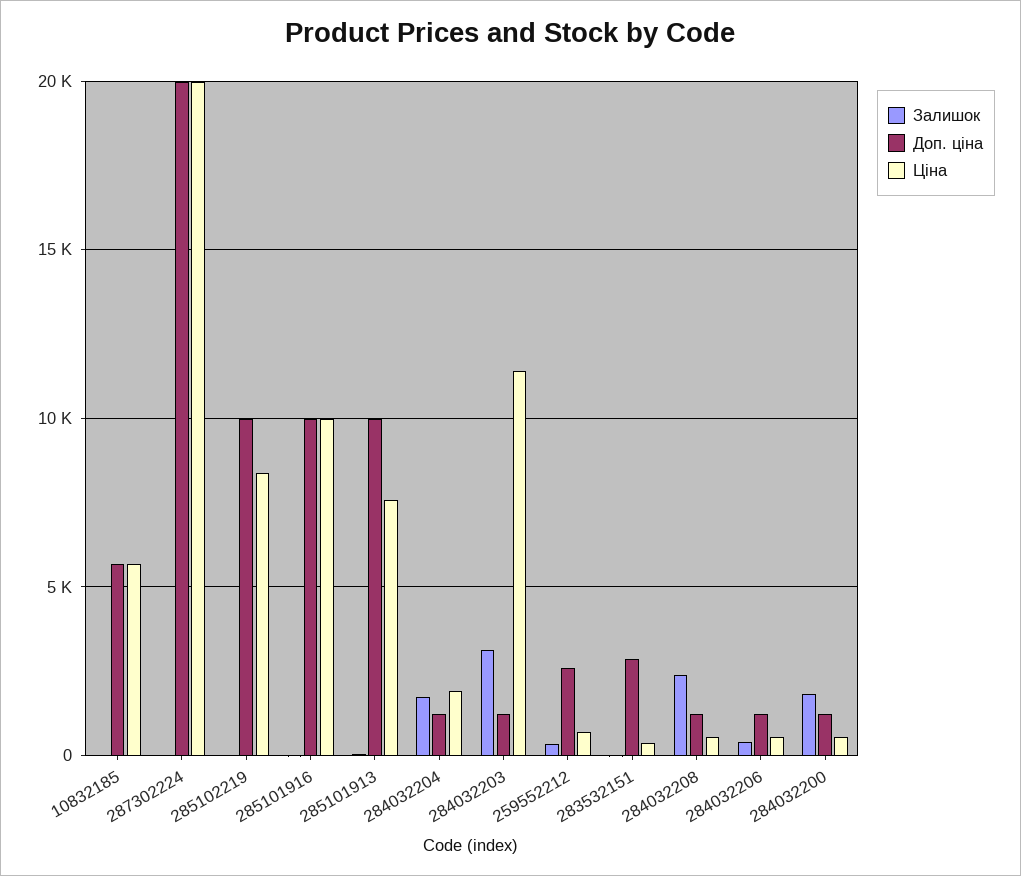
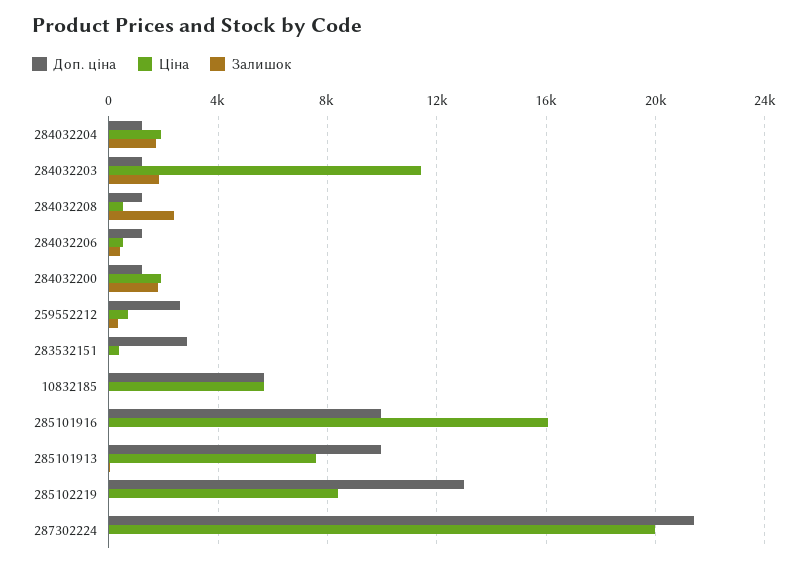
  {
    "Залишок": {
      "10832185": 0,
      "287302224": 0,
      "285102219": 0,
      "285101916": 0,
      "285101913": 0,
      "284032204": 1500,
-     "284032203": 3000,
+     "284032203": 2000,
      "259552212": 500,
      "283532151": 0,
      "284032208": 2500,
      "284032206": 500,
      "284032200": 2000
    },
    "Доп. ціна": {
      "10832185": 5500,
-     "287302224": 20000,
+     "287302224": 21500,
-     "285102219": 10000,
+     "285102219": 13000,
      "285101916": 10000,
      "285101913": 10000,
      "284032204": 1000,
      "284032203": 1000,
      "259552212": 2500,
      "283532151": 3000,
      "284032208": 1000,
      "284032206": 1000,
      "284032200": 1000
    },
    "Ціна": {
      "10832185": 5500,
      "287302224": 20000,
      "285102219": 8500,
-     "285101916": 10000,
+     "285101916": 16000,
      "285101913": 7500,
      "284032204": 2000,
      "284032203": 11500,
      "259552212": 500,
      "283532151": 500,
      "284032208": 500,
      "284032206": 500,
-     "284032200": 500
+     "284032200": 2000
    }
  }

